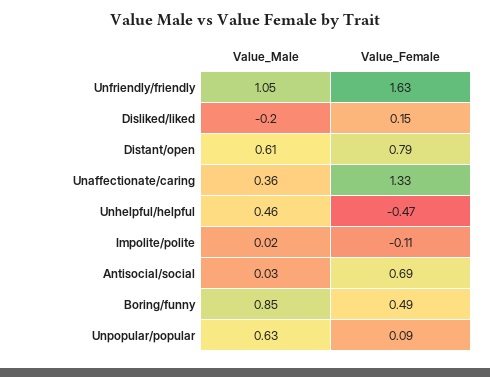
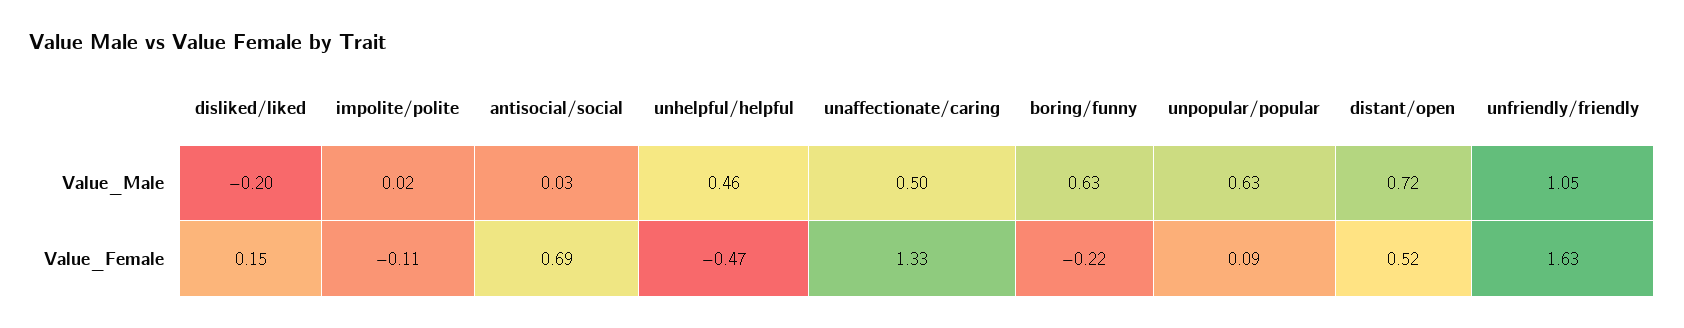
  {
    "Value_Male": {
      "Unfriendly/friendly": 1.05,
      "Disliked/liked": -0.2,
-     "Distant/open": 0.61,
+     "Distant/open": 0.72,
-     "Unaffectionate/caring": 0.36,
+     "Unaffectionate/caring": 0.5,
      "Unhelpful/helpful": 0.46,
      "Impolite/polite": 0.02,
      "Antisocial/social": 0.03,
-     "Boring/funny": 0.85,
+     "Boring/funny": 0.63,
      "Unpopular/popular": 0.63
    },
    "Value_Female": {
      "Unfriendly/friendly": 1.63,
      "Disliked/liked": 0.15,
-     "Distant/open": 0.79,
+     "Distant/open": 0.52,
      "Unaffectionate/caring": 1.33,
      "Unhelpful/helpful": -0.47,
      "Impolite/polite": -0.11,
      "Antisocial/social": 0.69,
-     "Boring/funny": 0.49,
+     "Boring/funny": -0.22,
      "Unpopular/popular": 0.09
    }
  }

